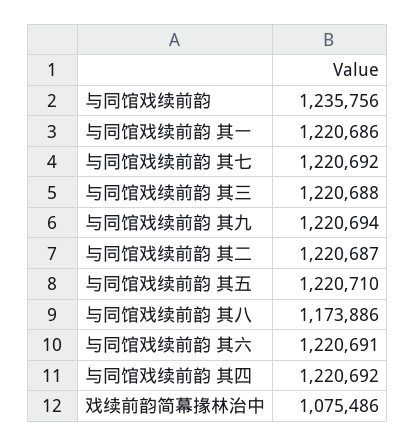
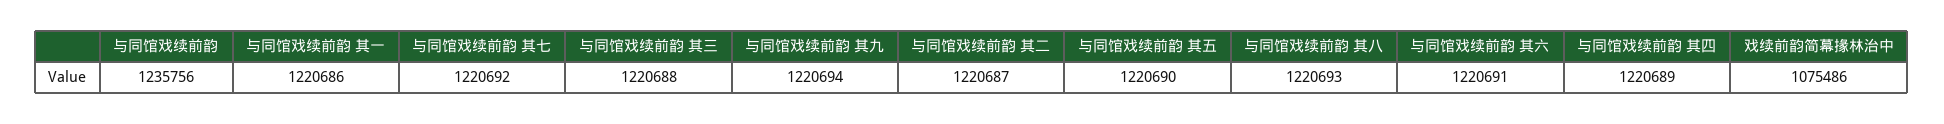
  {
    "与同馆戏续前韵": 1235756,
    "与同馆戏续前韵 其一": 1220686,
    "与同馆戏续前韵 其七": 1220692,
    "与同馆戏续前韵 其三": 1220688,
    "与同馆戏续前韵 其九": 1220694,
    "与同馆戏续前韵 其二": 1220687,
-   "与同馆戏续前韵 其五": 1220710,
+   "与同馆戏续前韵 其五": 1220690,
-   "与同馆戏续前韵 其八": 1173886,
+   "与同馆戏续前韵 其八": 1220693,
    "与同馆戏续前韵 其六": 1220691,
-   "与同馆戏续前韵 其四": 1220692,
+   "与同馆戏续前韵 其四": 1220689,
    "戏续前韵简幕掾林治中": 1075486
  }

